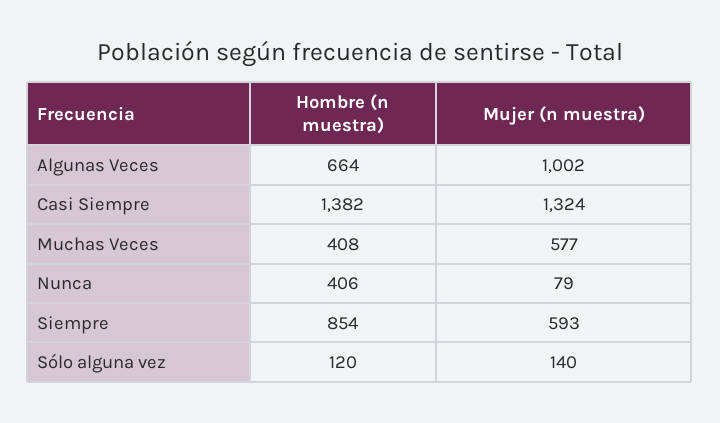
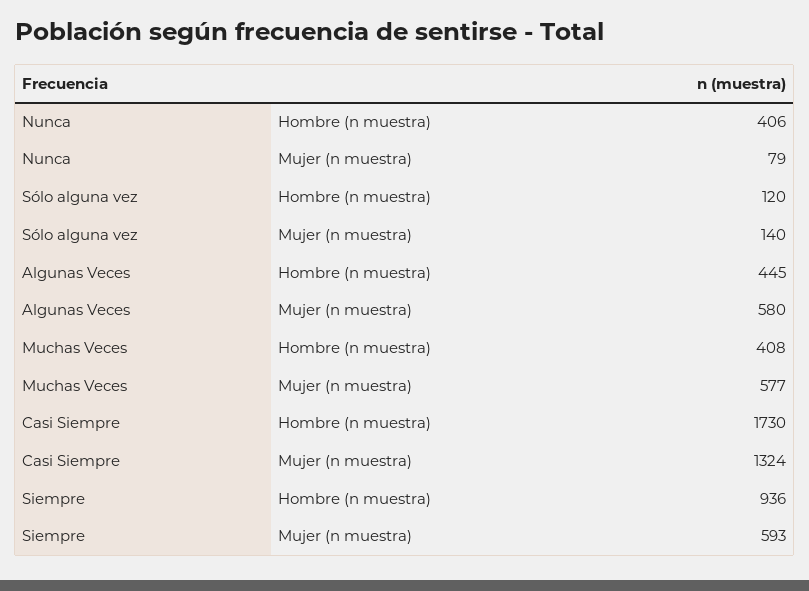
  {
    "Hombre (n muestra)": {
-     "Algunas Veces": 664,
+     "Algunas Veces": 445,
-     "Casi Siempre": 1382,
+     "Casi Siempre": 1730,
      "Muchas Veces": 408,
      "Nunca": 406,
-     "Siempre": 854,
+     "Siempre": 936,
      "Sólo alguna vez": 120
    },
    "Mujer (n muestra)": {
-     "Algunas Veces": 1002,
+     "Algunas Veces": 580,
      "Casi Siempre": 1324,
      "Muchas Veces": 577,
      "Nunca": 79,
      "Siempre": 593,
      "Sólo alguna vez": 140
    }
  }

